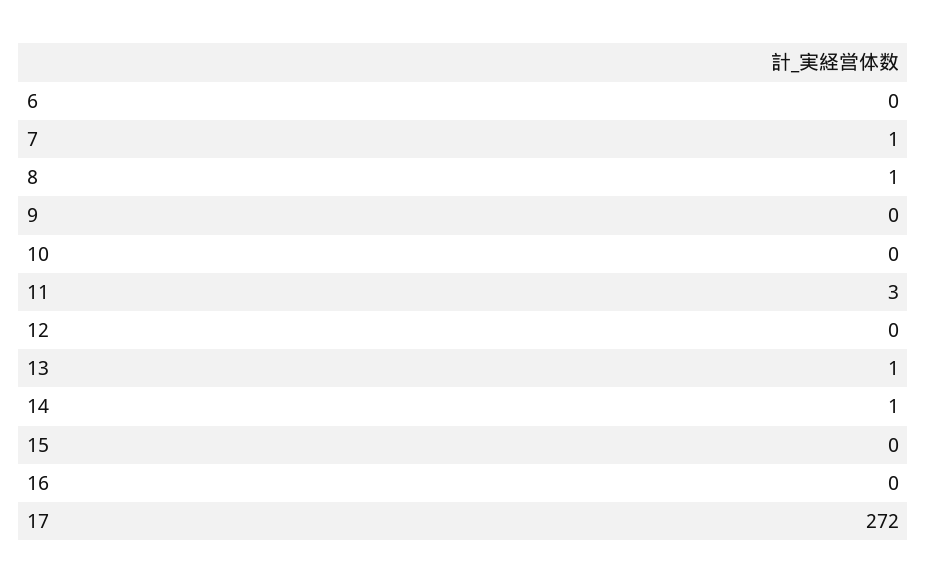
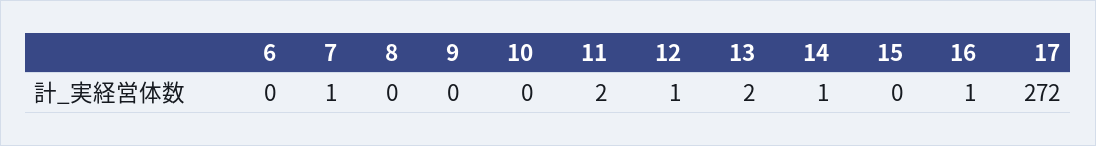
  {
    "6": 0,
    "7": 1,
-   "8": 1,
+   "8": 0,
    "9": 0,
    "10": 0,
-   "11": 3,
+   "11": 2,
-   "12": 0,
+   "12": 1,
-   "13": 1,
+   "13": 2,
    "14": 1,
    "15": 0,
-   "16": 0,
+   "16": 1,
    "17": 272
  }

